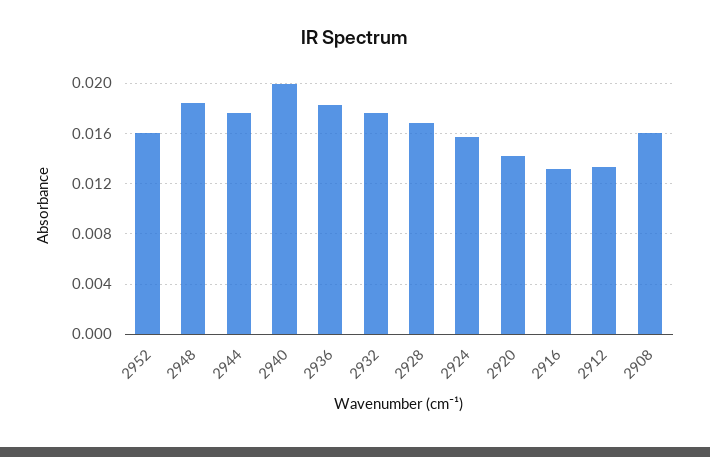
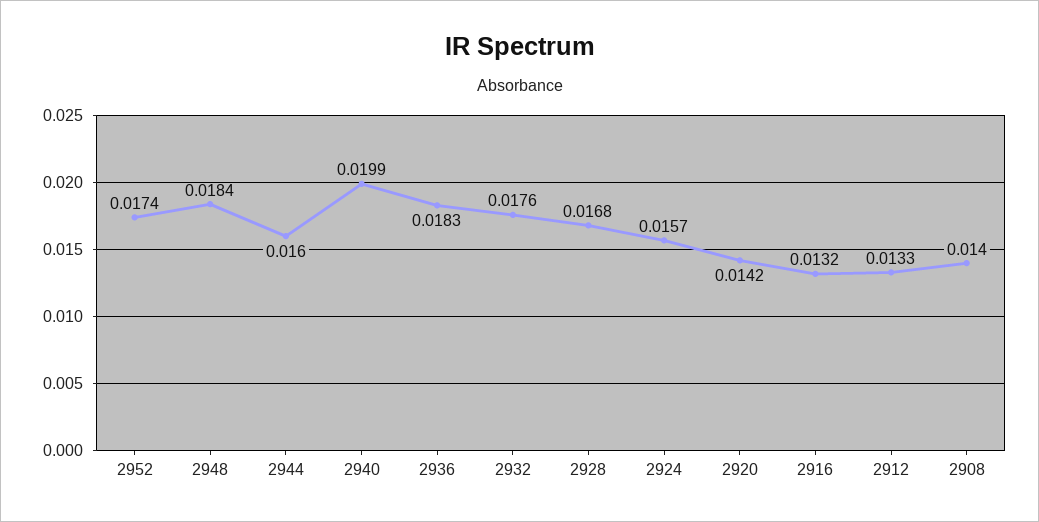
  {
-   "2952": 0.016,
+   "2952": 0.0174,
    "2948": 0.0184,
-   "2944": 0.0175,
+   "2944": 0.016,
    "2940": 0.0199,
    "2936": 0.0183,
    "2932": 0.0176,
    "2928": 0.0168,
    "2924": 0.0157,
    "2920": 0.0142,
    "2916": 0.0132,
    "2912": 0.0133,
-   "2908": 0.016
+   "2908": 0.014
  }

